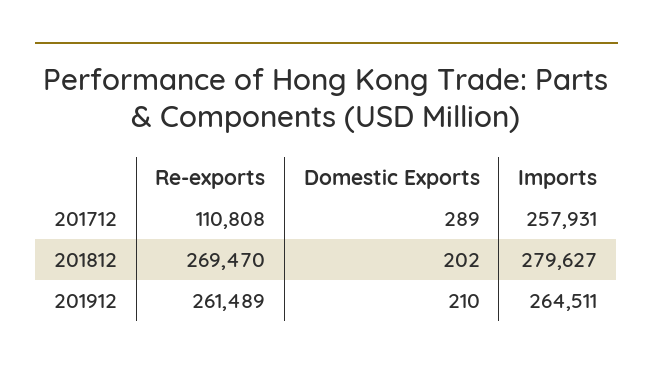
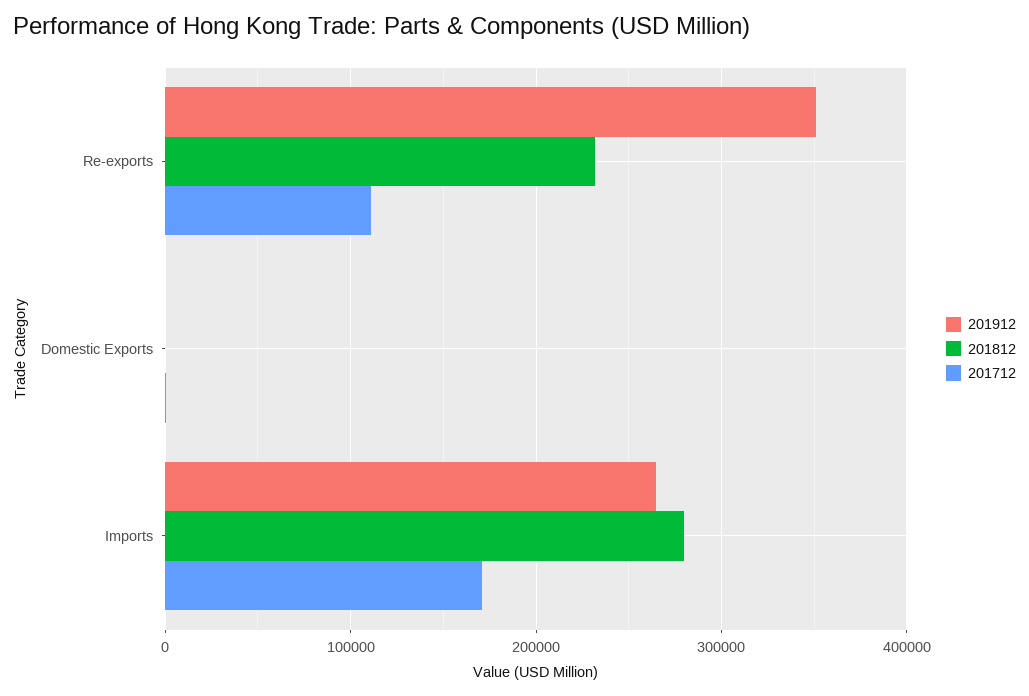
  {
    "201712": {
      "Re-exports": 110808,
      "Domestic Exports": 289,
-     "Imports": 257931
+     "Imports": 170000
    },
    "201812": {
-     "Re-exports": 269470,
+     "Re-exports": 230000,
      "Domestic Exports": 202,
      "Imports": 279627
    },
    "201912": {
-     "Re-exports": 261489,
+     "Re-exports": 350000,
      "Domestic Exports": 210,
      "Imports": 264511
    }
  }

